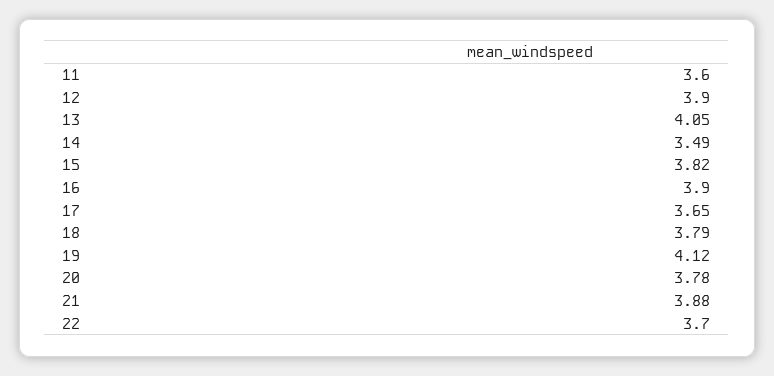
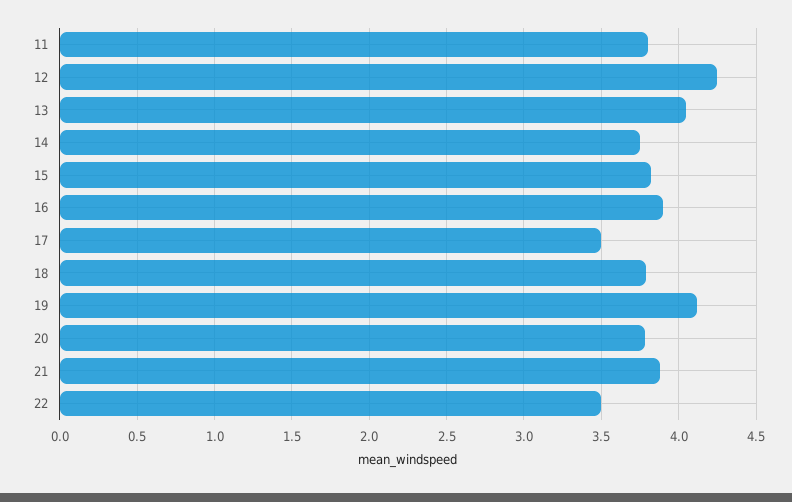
  {
-   "11": 3.6,
+   "11": 3.8,
-   "12": 3.9,
+   "12": 4.25,
    "13": 4.05,
-   "14": 3.49,
+   "14": 3.75,
    "15": 3.82,
    "16": 3.9,
-   "17": 3.65,
+   "17": 3.5,
    "18": 3.79,
    "19": 4.12,
    "20": 3.78,
    "21": 3.88,
-   "22": 3.7
+   "22": 3.5
  }

